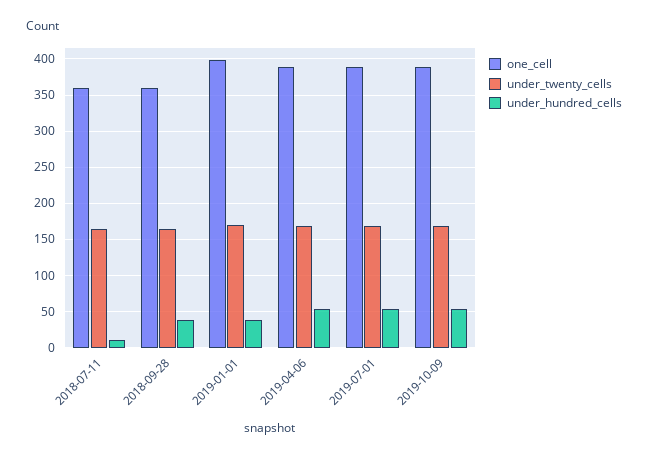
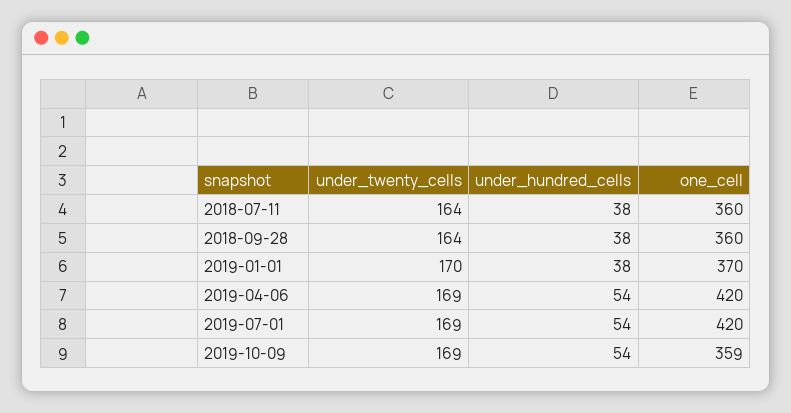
  {
    "one_cell": {
      "2018-07-11": 360,
      "2018-09-28": 360,
-     "2019-01-01": 400,
+     "2019-01-01": 370,
-     "2019-04-06": 390,
+     "2019-04-06": 420,
-     "2019-07-01": 390,
+     "2019-07-01": 420,
-     "2019-10-09": 390
+     "2019-10-09": 359
    },
    "under_twenty_cells": {
      "2018-07-11": 164,
      "2018-09-28": 164,
      "2019-01-01": 170,
      "2019-04-06": 169,
      "2019-07-01": 169,
      "2019-10-09": 169
    },
    "under_hundred_cells": {
-     "2018-07-11": 10,
+     "2018-07-11": 38,
      "2018-09-28": 38,
      "2019-01-01": 38,
      "2019-04-06": 54,
      "2019-07-01": 54,
      "2019-10-09": 54
    }
  }

